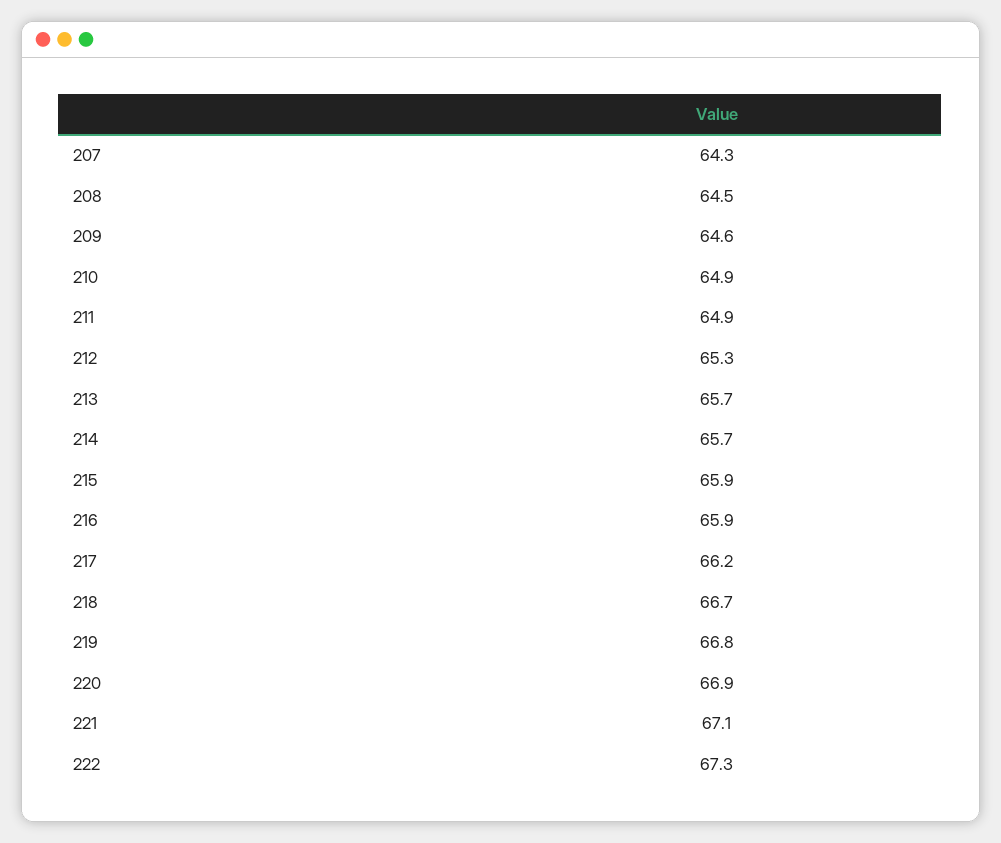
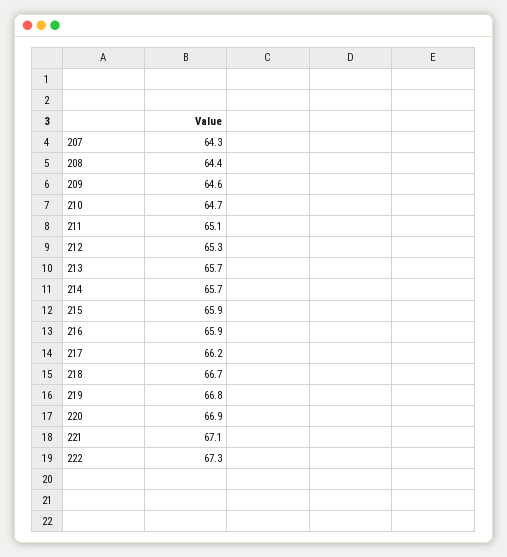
  {
    "207": 64.3,
-   "208": 64.5,
+   "208": 64.4,
    "209": 64.6,
-   "210": 64.9,
+   "210": 64.7,
-   "211": 64.9,
+   "211": 65.1,
    "212": 65.3,
    "213": 65.7,
    "214": 65.7,
    "215": 65.9,
    "216": 65.9,
    "217": 66.2,
    "218": 66.7,
    "219": 66.8,
    "220": 66.9,
    "221": 67.1,
    "222": 67.3
  }

